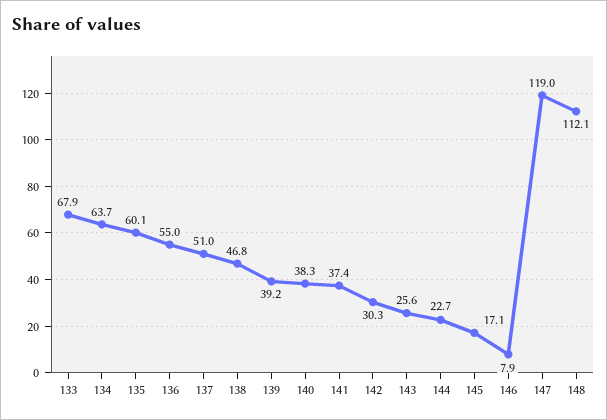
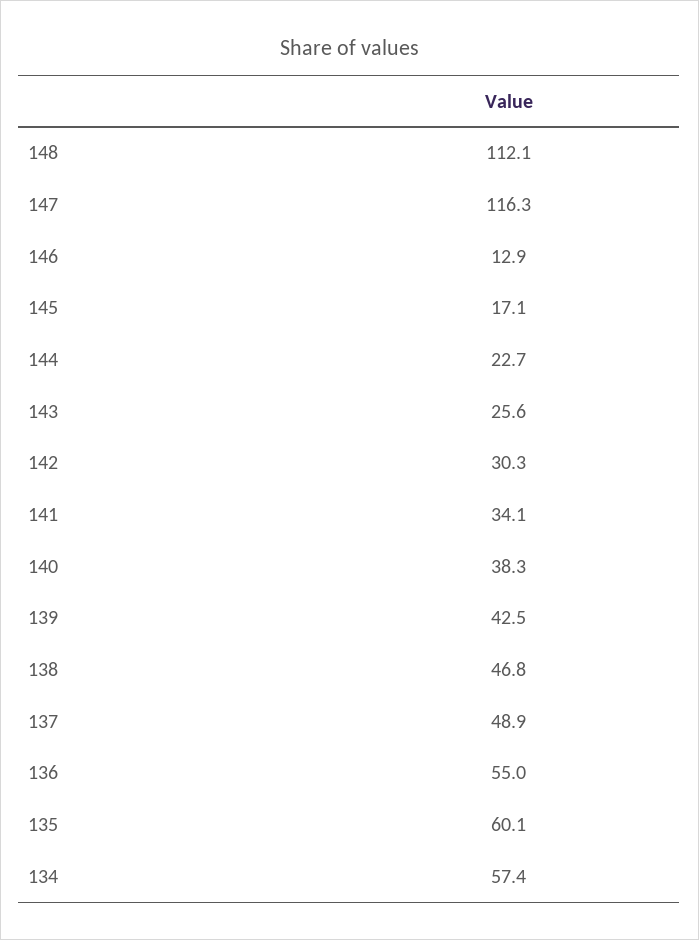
  {
-   "133": 67.9,
-   "134": 63.7,
+   "134": 57.4,
    "135": 60.1,
    "136": 55,
-   "137": 51,
+   "137": 48.9,
    "138": 46.8,
-   "139": 39.2,
+   "139": 42.5,
    "140": 38.3,
-   "141": 37.4,
+   "141": 34.1,
    "142": 30.3,
    "143": 25.6,
    "144": 22.7,
    "145": 17.1,
-   "146": 7.9,
+   "146": 12.9,
-   "147": 119,
+   "147": 116.3,
    "148": 112.1
  }

